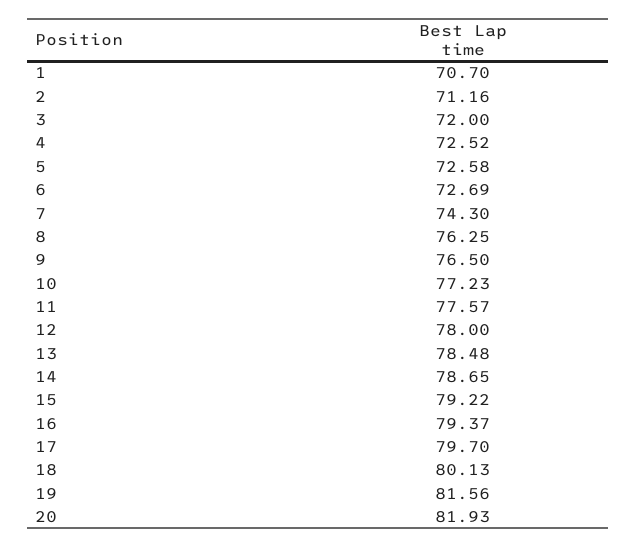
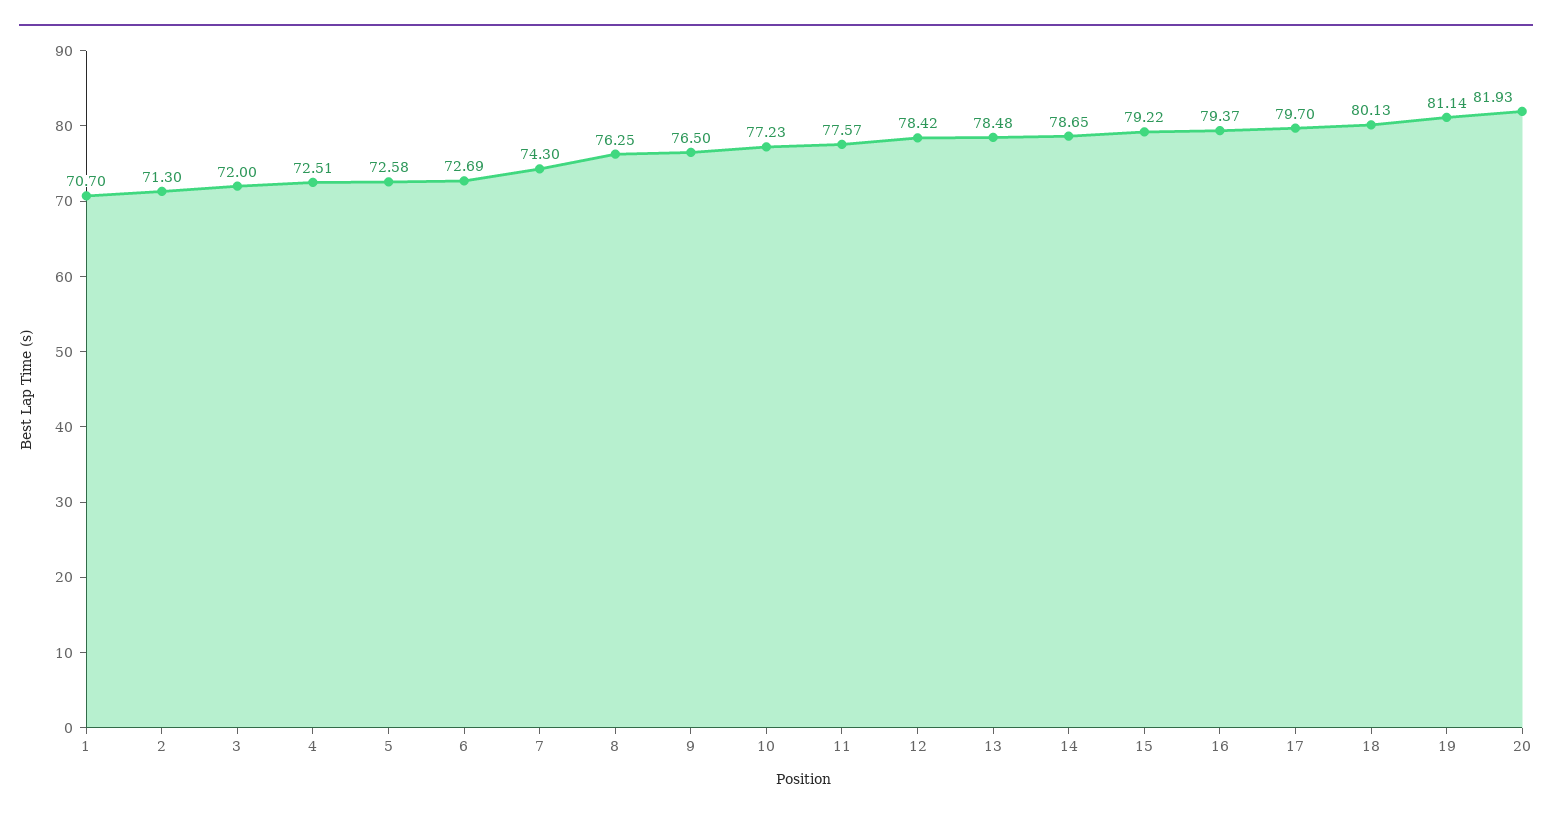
  {
    "1": 70.7,
-   "2": 71.16,
+   "2": 71.3,
    "3": 72,
-   "4": 72.52,
+   "4": 72.51,
    "5": 72.58,
    "6": 72.69,
    "7": 74.3,
    "8": 76.25,
    "9": 76.5,
    "10": 77.23,
    "11": 77.57,
-   "12": 78,
+   "12": 78.42,
    "13": 78.48,
    "14": 78.65,
    "15": 79.22,
    "16": 79.37,
    "17": 79.7,
    "18": 80.13,
-   "19": 81.56,
+   "19": 81.14,
    "20": 81.93
  }

